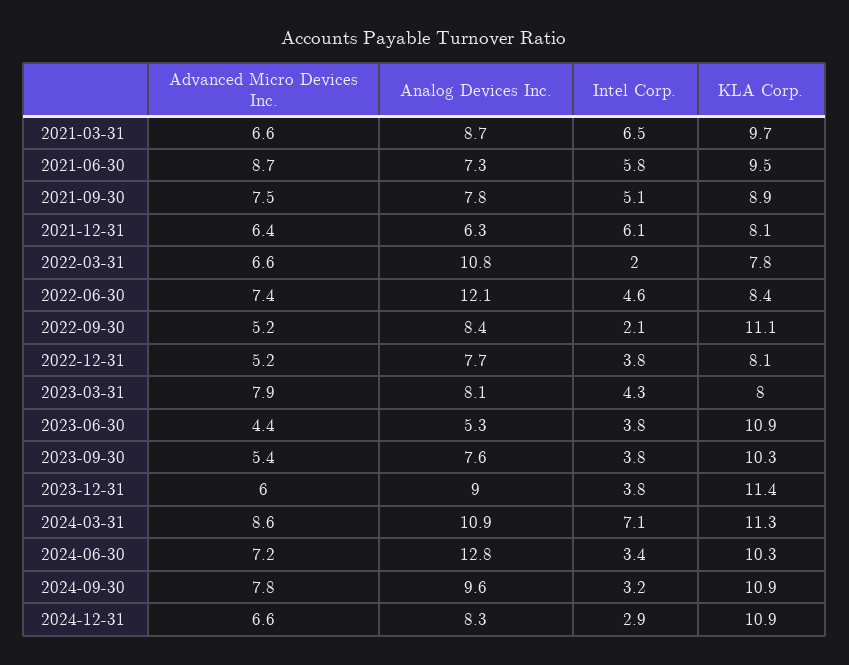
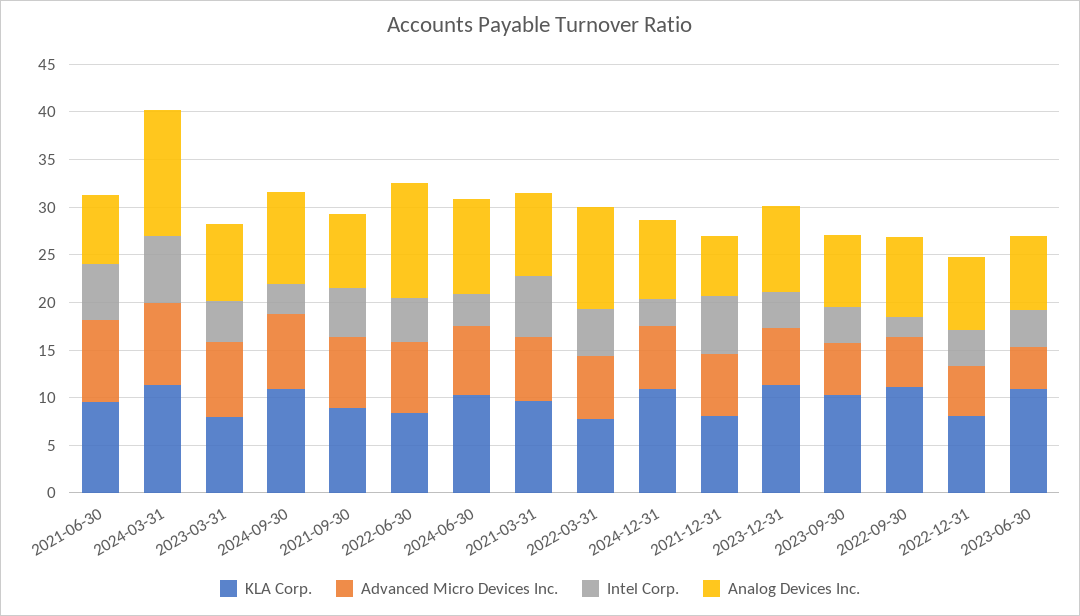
  {
    "Advanced Micro Devices Inc.": {
      "2021-03-31": 6.6,
      "2021-06-30": 8.7,
      "2021-09-30": 7.5,
      "2021-12-31": 6.4,
      "2022-03-31": 6.6,
      "2022-06-30": 7.4,
      "2022-09-30": 5.2,
      "2022-12-31": 5.2,
      "2023-03-31": 7.9,
      "2023-06-30": 4.4,
      "2023-09-30": 5.4,
      "2023-12-31": 6,
      "2024-03-31": 8.6,
      "2024-06-30": 7.2,
      "2024-09-30": 7.8,
      "2024-12-31": 6.6
    },
    "Analog Devices Inc.": {
      "2021-03-31": 8.7,
      "2021-06-30": 7.3,
      "2021-09-30": 7.8,
      "2021-12-31": 6.3,
      "2022-03-31": 10.8,
      "2022-06-30": 12.1,
      "2022-09-30": 8.4,
      "2022-12-31": 7.7,
      "2023-03-31": 8.1,
-     "2023-06-30": 5.3,
+     "2023-06-30": 8,
      "2023-09-30": 7.6,
      "2023-12-31": 9,
-     "2024-03-31": 10.9,
+     "2024-03-31": 13,
-     "2024-06-30": 12.8,
+     "2024-06-30": 10,
      "2024-09-30": 9.6,
      "2024-12-31": 8.3
    },
    "Intel Corp.": {
      "2021-03-31": 6.5,
      "2021-06-30": 5.8,
      "2021-09-30": 5.1,
      "2021-12-31": 6.1,
-     "2022-03-31": 2,
+     "2022-03-31": 5,
      "2022-06-30": 4.6,
      "2022-09-30": 2.1,
      "2022-12-31": 3.8,
      "2023-03-31": 4.3,
      "2023-06-30": 3.8,
      "2023-09-30": 3.8,
      "2023-12-31": 3.8,
      "2024-03-31": 7.1,
      "2024-06-30": 3.4,
      "2024-09-30": 3.2,
      "2024-12-31": 2.9
    },
    "KLA Corp.": {
      "2021-03-31": 9.7,
      "2021-06-30": 9.5,
      "2021-09-30": 8.9,
      "2021-12-31": 8.1,
      "2022-03-31": 7.8,
      "2022-06-30": 8.4,
      "2022-09-30": 11.1,
      "2022-12-31": 8.1,
      "2023-03-31": 8,
      "2023-06-30": 10.9,
      "2023-09-30": 10.3,
      "2023-12-31": 11.4,
      "2024-03-31": 11.3,
      "2024-06-30": 10.3,
      "2024-09-30": 10.9,
      "2024-12-31": 10.9
    }
  }

